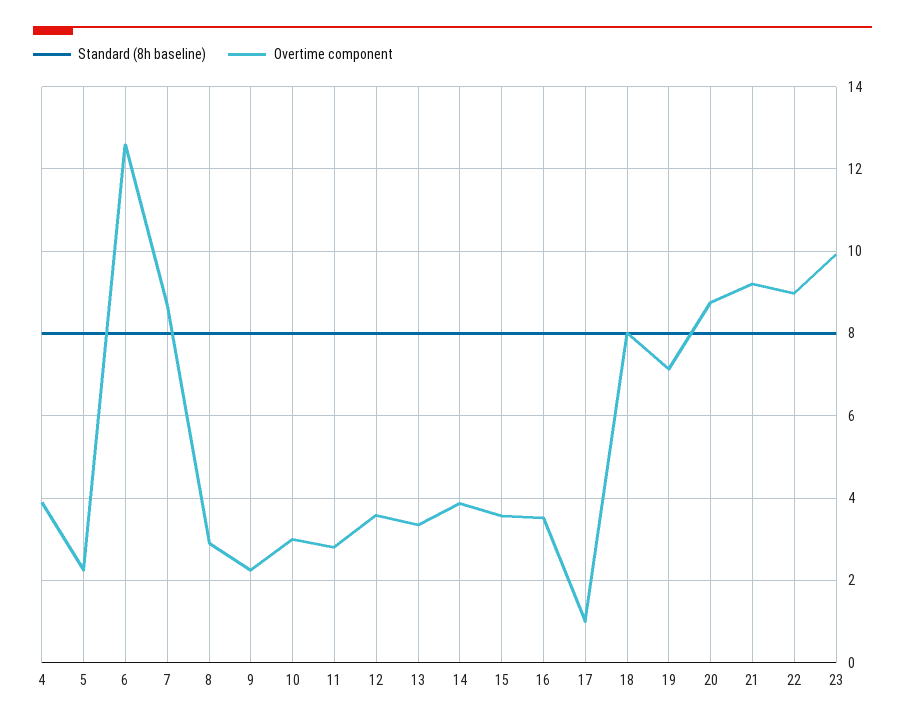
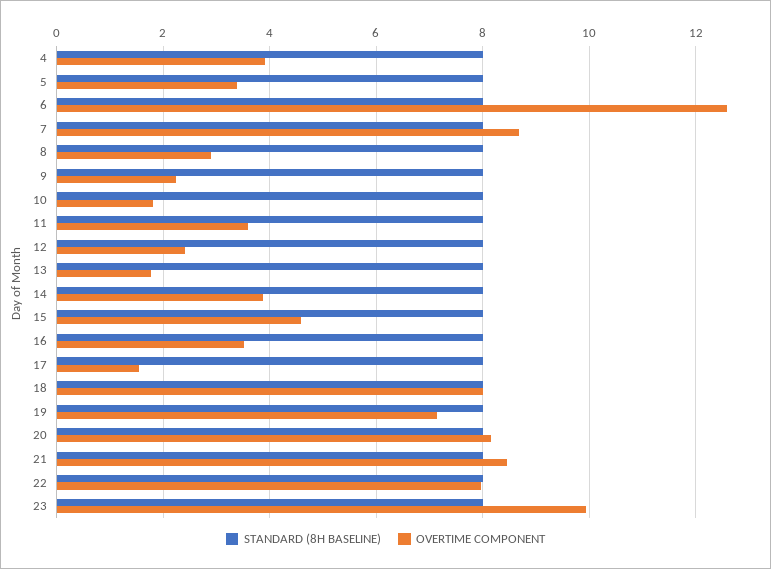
  {
    "Standard (8h baseline)": {
      "4": 8,
      "5": 8,
      "6": 8,
      "7": 8,
      "8": 8,
      "9": 8,
      "10": 8,
      "11": 8,
      "12": 8,
      "13": 8,
      "14": 8,
      "15": 8,
      "16": 8,
      "17": 8,
      "18": 8,
      "19": 8,
      "20": 8,
      "21": 8,
      "22": 8,
      "23": 8
    },
    "Overtime component": {
      "4": 4,
-     "5": 2.2,
+     "5": 3.4,
      "6": 12.6,
      "7": 8.6,
      "8": 3,
      "9": 2.2,
-     "10": 3,
+     "10": 1.8,
-     "11": 2.8,
+     "11": 3.6,
-     "12": 3.6,
+     "12": 2.4,
-     "13": 3.4,
+     "13": 1.8,
      "14": 3.8,
-     "15": 3.6,
+     "15": 4.6,
      "16": 3.6,
-     "17": 1,
+     "17": 1.6,
      "18": 8,
      "19": 7.2,
-     "20": 8.8,
+     "20": 8.2,
-     "21": 9.2,
+     "21": 8.4,
-     "22": 9,
+     "22": 8,
      "23": 10
    }
  }

